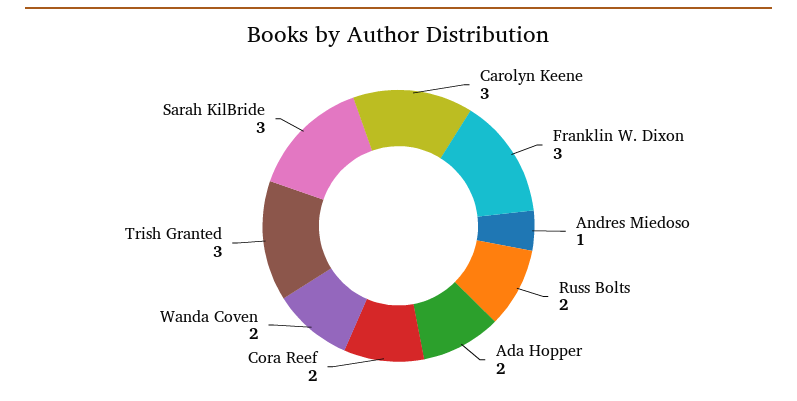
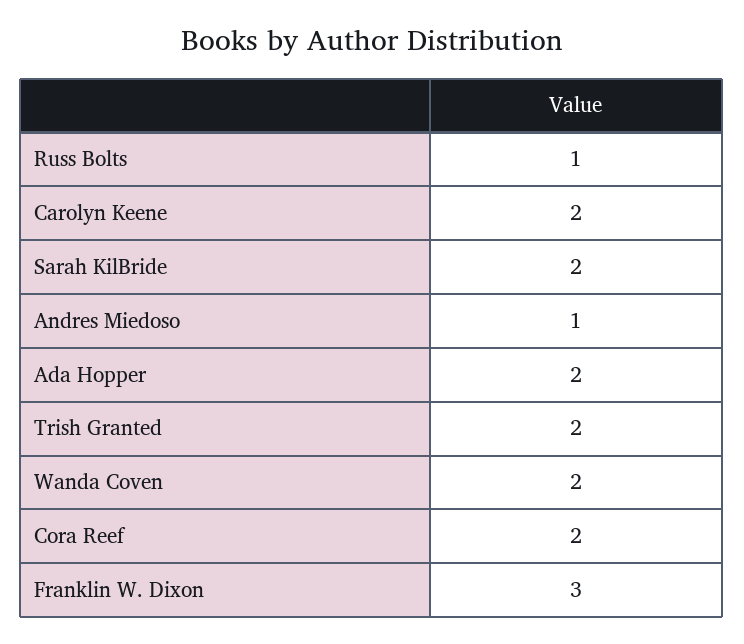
  {
-   "Carolyn Keene": 3,
+   "Carolyn Keene": 2,
    "Franklin W. Dixon": 3,
    "Andres Miedoso": 1,
-   "Russ Bolts": 2,
+   "Russ Bolts": 1,
    "Ada Hopper": 2,
    "Cora Reef": 2,
    "Wanda Coven": 2,
-   "Trish Granted": 3,
+   "Trish Granted": 2,
-   "Sarah KilBride": 3
+   "Sarah KilBride": 2
  }

